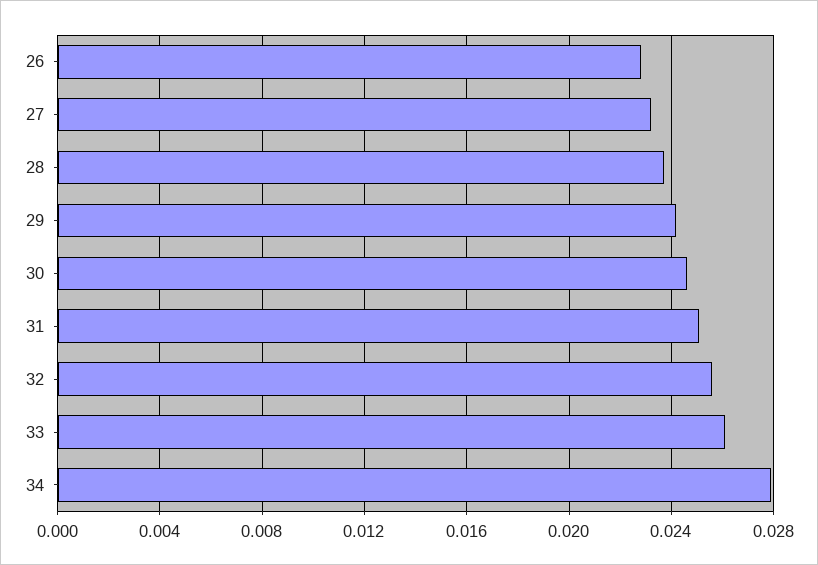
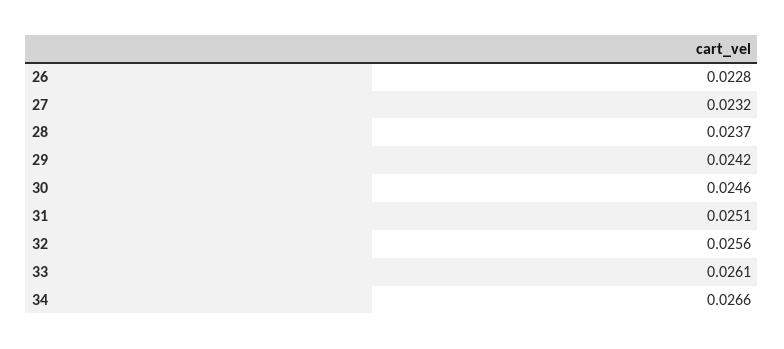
  {
    "26": 0.0228,
    "27": 0.0232,
    "28": 0.0237,
    "29": 0.0242,
    "30": 0.0246,
    "31": 0.0251,
    "32": 0.0256,
    "33": 0.0261,
-   "34": 0.028
+   "34": 0.0266
  }

